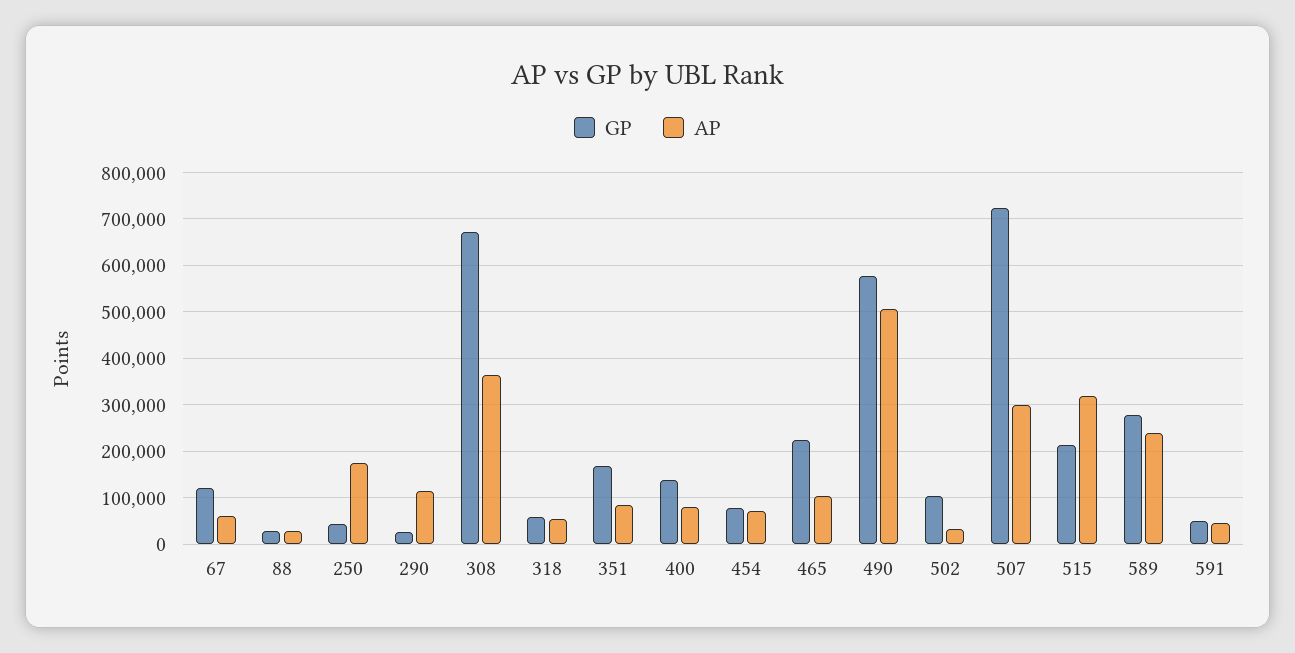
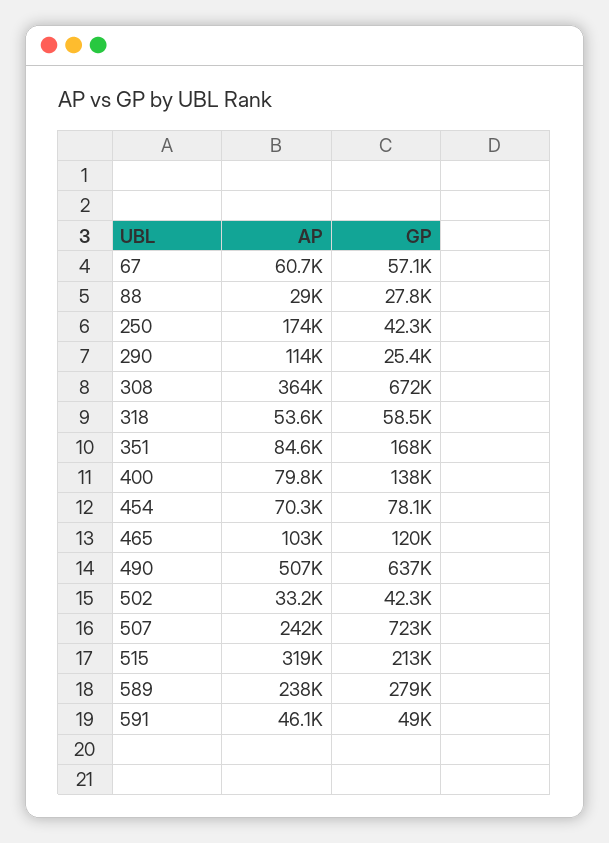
  {
    "GP": {
-     "67": 120000,
+     "67": 57100,
      "88": 27800,
      "250": 42300,
      "290": 25400,
      "308": 672000,
      "318": 58500,
      "351": 168000,
      "400": 138000,
      "454": 78100,
-     "465": 220000,
+     "465": 120000,
-     "490": 580000,
+     "490": 637000,
-     "502": 100000,
+     "502": 42300,
      "507": 723000,
      "515": 213000,
      "589": 279000,
      "591": 49000
    },
    "AP": {
      "67": 60700,
      "88": 29000,
      "250": 174000,
      "290": 114000,
      "308": 364000,
      "318": 53600,
      "351": 84600,
      "400": 79800,
      "454": 70300,
      "465": 103000,
      "490": 507000,
      "502": 33200,
-     "507": 300000,
+     "507": 242000,
      "515": 319000,
      "589": 238000,
      "591": 46100
    }
  }

